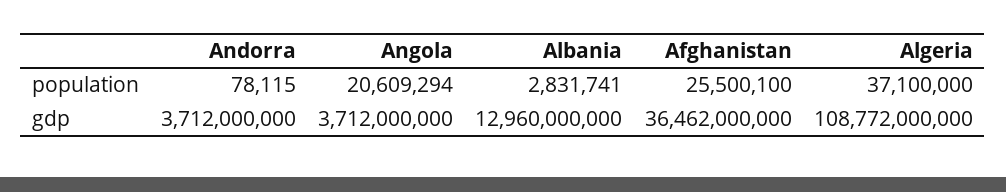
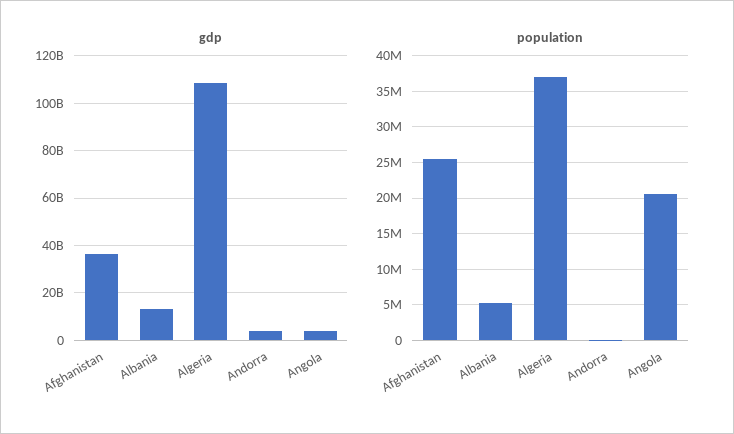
  {
    "population": {
      "Andorra": 78115,
      "Angola": 20609294,
-     "Albania": 2831741,
+     "Albania": 5000000,
      "Afghanistan": 25500100,
      "Algeria": 37100000
    },
    "gdp": {
      "Andorra": 3712000000,
      "Angola": 3712000000,
      "Albania": 12960000000,
      "Afghanistan": 36462000000,
      "Algeria": 108772000000
    }
  }

